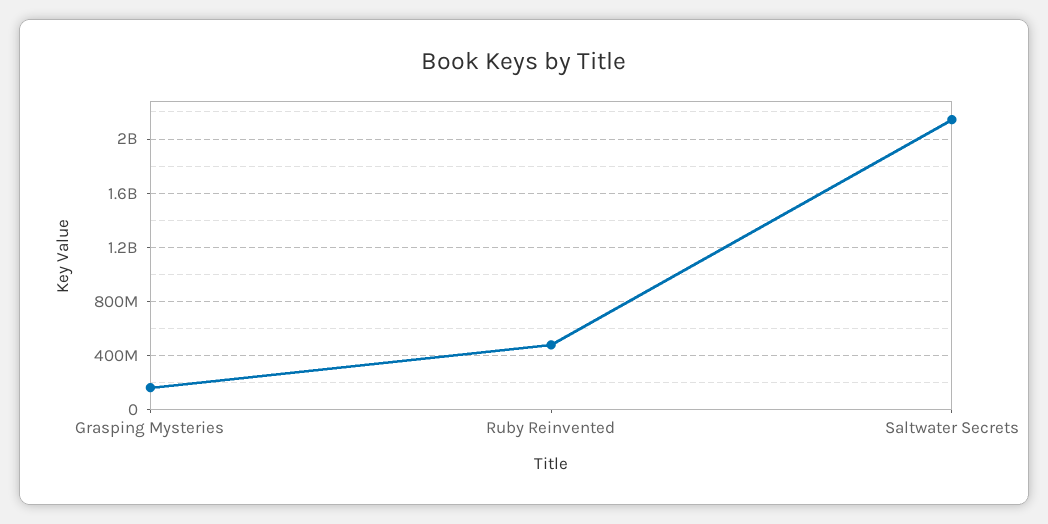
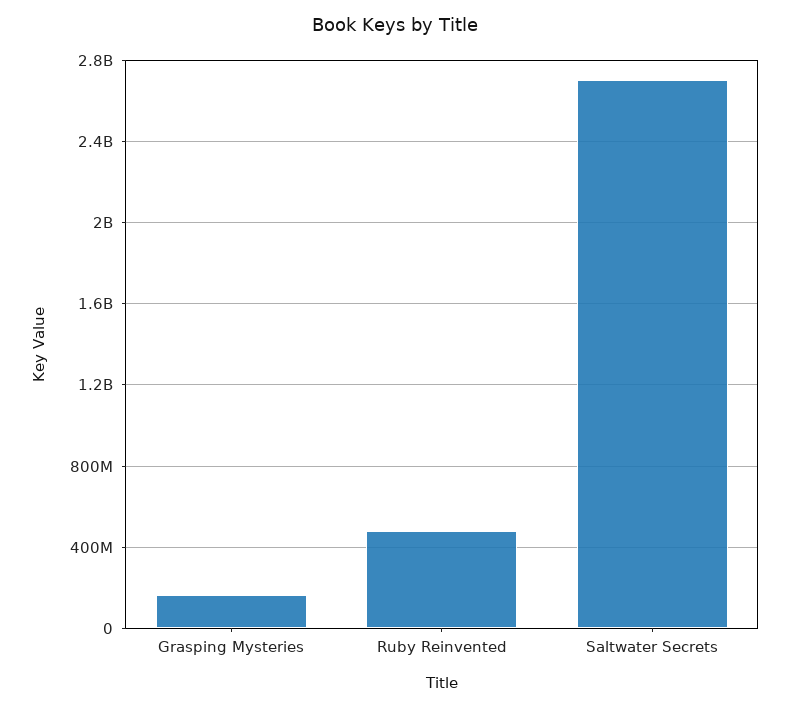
  {
    "Grasping Mysteries": 150000000,
    "Ruby Reinvented": 500000000,
-   "Saltwater Secrets": 2150000000
+   "Saltwater Secrets": 2700000000
  }

